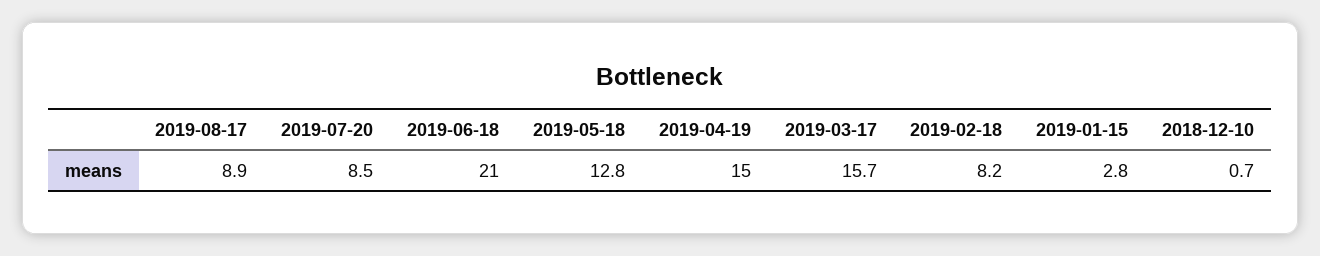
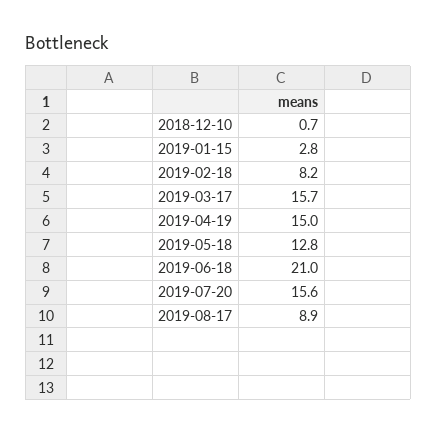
  {
    "2019-08-17": 8.9,
-   "2019-07-20": 8.5,
+   "2019-07-20": 15.6,
    "2019-06-18": 21,
    "2019-05-18": 12.8,
    "2019-04-19": 15,
    "2019-03-17": 15.7,
    "2019-02-18": 8.2,
    "2019-01-15": 2.8,
    "2018-12-10": 0.7
  }

